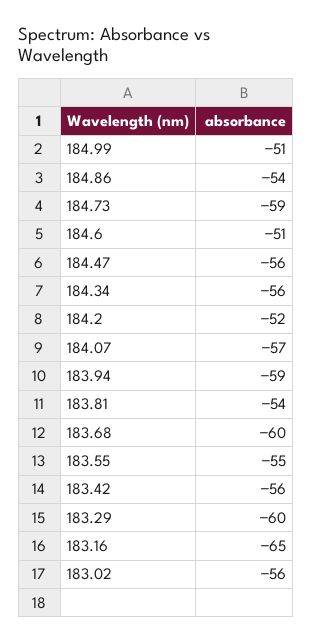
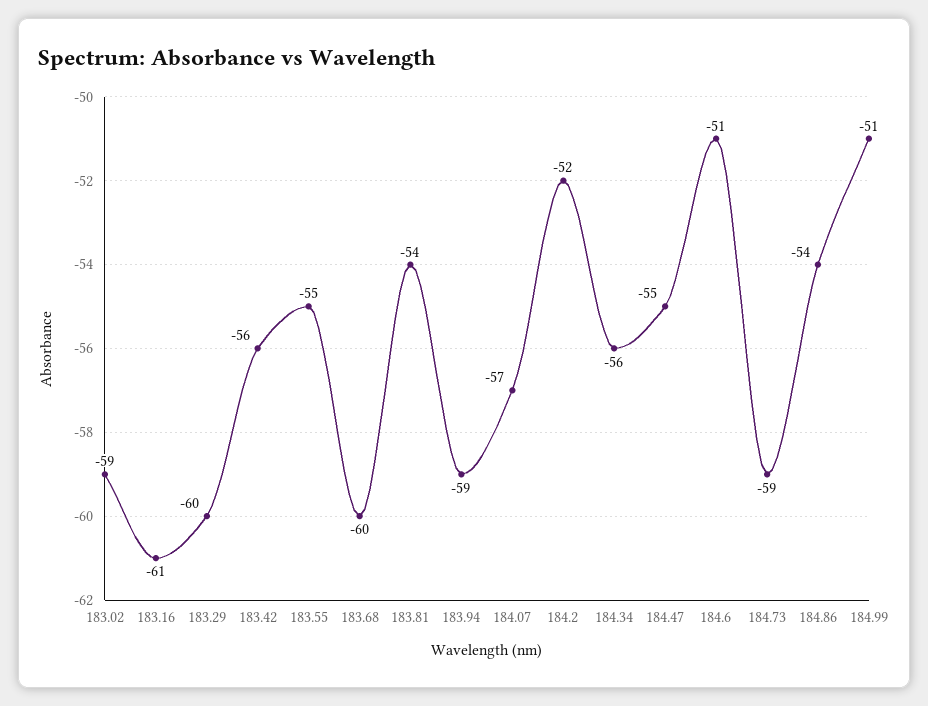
  {
    "184.99": -51,
    "184.86": -54,
    "184.73": -59,
    "184.6": -51,
-   "184.47": -56,
+   "184.47": -55,
    "184.34": -56,
    "184.2": -52,
    "184.07": -57,
    "183.94": -59,
    "183.81": -54,
    "183.68": -60,
    "183.55": -55,
    "183.42": -56,
    "183.29": -60,
-   "183.16": -65,
+   "183.16": -61,
-   "183.02": -56
+   "183.02": -59
  }

